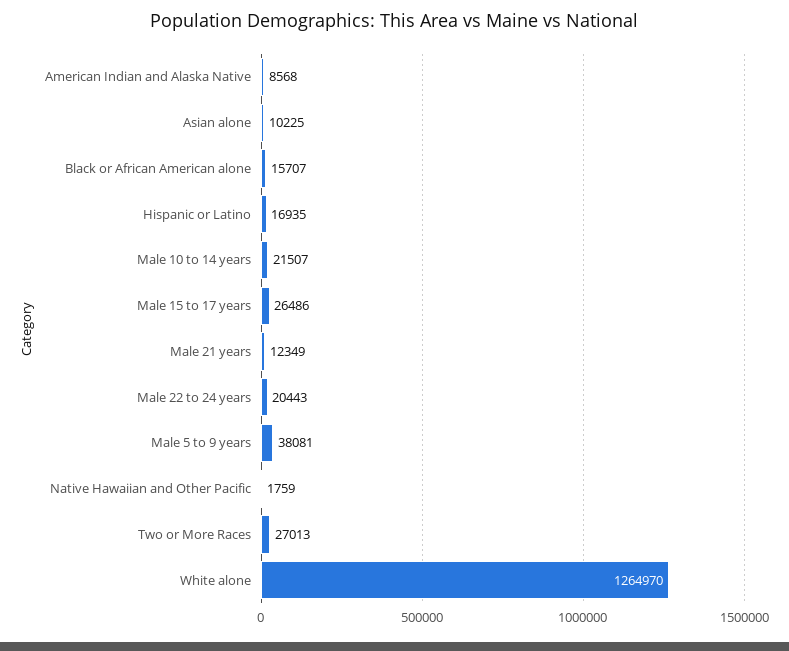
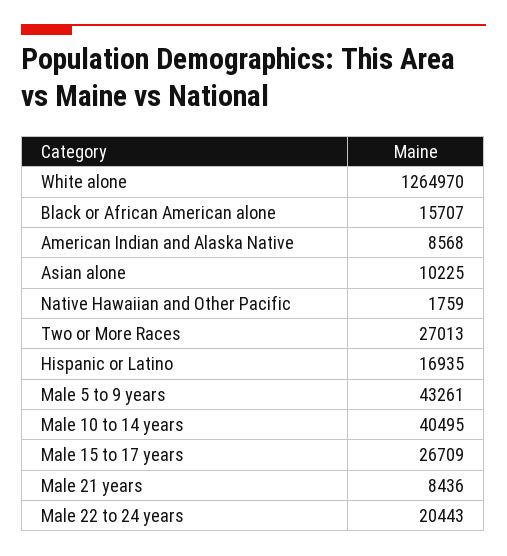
  {
    "American Indian and Alaska Native": 8568,
    "Asian alone": 10225,
    "Black or African American alone": 15707,
    "Hispanic or Latino": 16935,
-   "Male 10 to 14 years": 21507,
+   "Male 10 to 14 years": 40495,
-   "Male 15 to 17 years": 26486,
+   "Male 15 to 17 years": 26709,
-   "Male 21 years": 12349,
+   "Male 21 years": 8436,
    "Male 22 to 24 years": 20443,
-   "Male 5 to 9 years": 38081,
+   "Male 5 to 9 years": 43261,
    "Native Hawaiian and Other Pacific": 1759,
    "Two or More Races": 27013,
    "White alone": 1264970
  }

